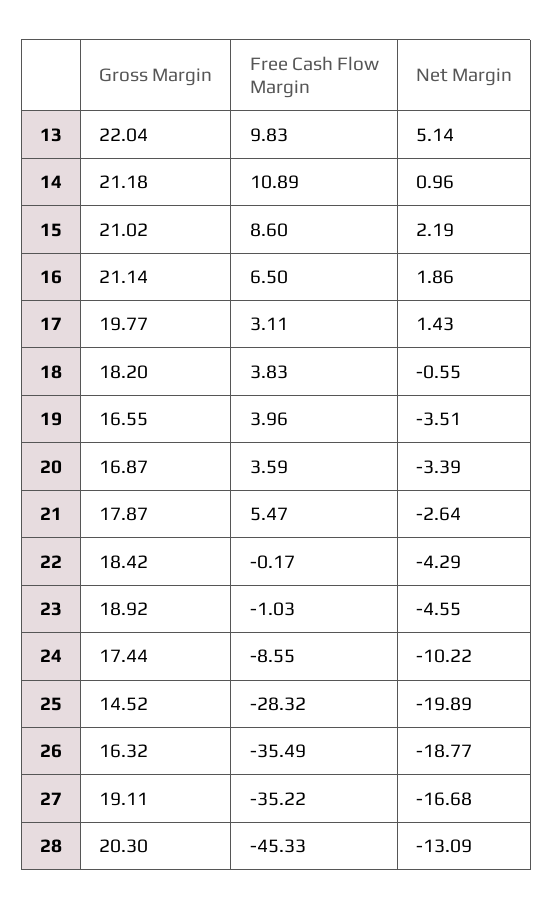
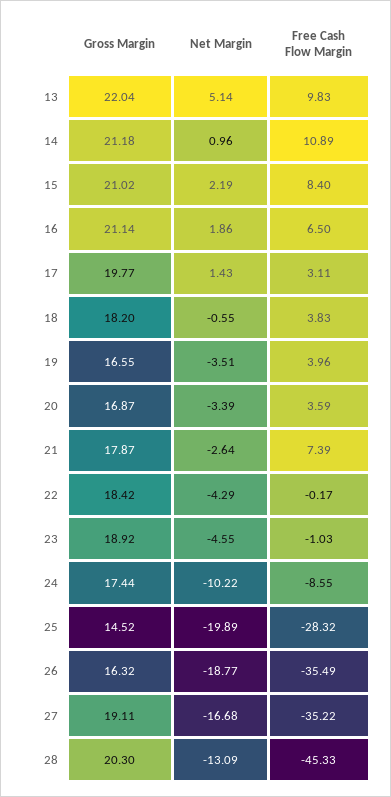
  {
    "Gross Margin": {
      "13": 22.04,
      "14": 21.18,
      "15": 21.02,
      "16": 21.14,
      "17": 19.77,
      "18": 18.2,
      "19": 16.55,
      "20": 16.87,
      "21": 17.87,
      "22": 18.42,
      "23": 18.92,
      "24": 17.44,
      "25": 14.52,
      "26": 16.32,
      "27": 19.11,
      "28": 20.3
    },
    "Free Cash Flow Margin": {
      "13": 9.83,
      "14": 10.89,
-     "15": 8.6,
+     "15": 8.4,
      "16": 6.5,
      "17": 3.11,
      "18": 3.83,
      "19": 3.96,
      "20": 3.59,
-     "21": 5.47,
+     "21": 7.39,
      "22": -0.17,
      "23": -1.03,
      "24": -8.55,
      "25": -28.32,
      "26": -35.49,
      "27": -35.22,
      "28": -45.33
    },
    "Net Margin": {
      "13": 5.14,
      "14": 0.96,
      "15": 2.19,
      "16": 1.86,
      "17": 1.43,
      "18": -0.55,
      "19": -3.51,
      "20": -3.39,
      "21": -2.64,
      "22": -4.29,
      "23": -4.55,
      "24": -10.22,
      "25": -19.89,
      "26": -18.77,
      "27": -16.68,
      "28": -13.09
    }
  }

